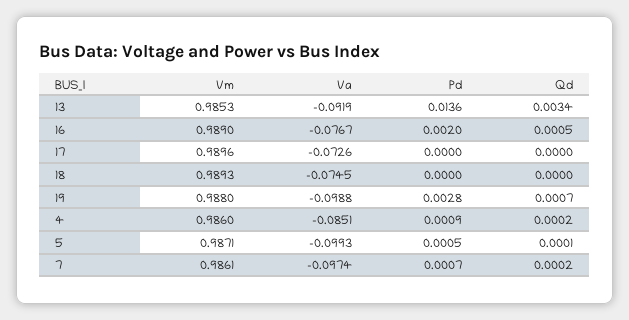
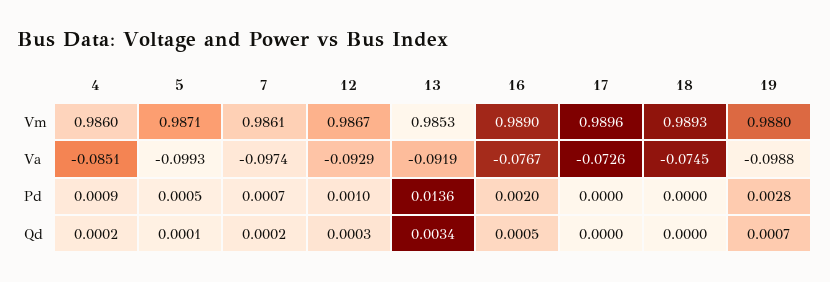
  {
    "Vm": {
      "13": 0.9853,
      "16": 0.989,
      "17": 0.9896,
      "18": 0.9893,
      "19": 0.988,
      "4": 0.986,
      "5": 0.9871,
-     "7": 0.9861
+     "7": 0.9861,
+     "12": 0.9867
    },
    "Va": {
      "13": -0.0919,
      "16": -0.0767,
      "17": -0.0726,
      "18": -0.0745,
      "19": -0.0988,
      "4": -0.0851,
      "5": -0.0993,
-     "7": -0.0974
+     "7": -0.0974,
+     "12": -0.0929
    },
    "Pd": {
      "13": 0.0136,
      "16": 0.002,
      "17": 0,
      "18": 0,
      "19": 0.0028,
      "4": 0.0009,
      "5": 0.0005,
-     "7": 0.0007
+     "7": 0.0007,
+     "12": 0.001
    },
    "Qd": {
      "13": 0.0034,
      "16": 0.0005,
      "17": 0,
      "18": 0,
      "19": 0.0007,
      "4": 0.0002,
      "5": 0.0001,
-     "7": 0.0002
+     "7": 0.0002,
+     "12": 0.0003
    }
  }

